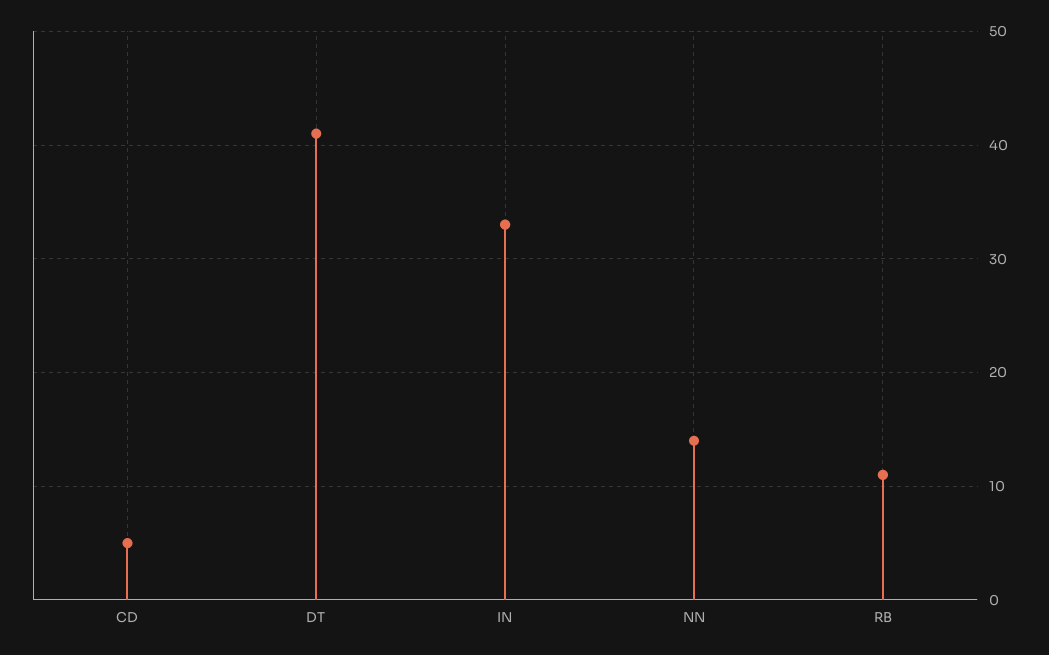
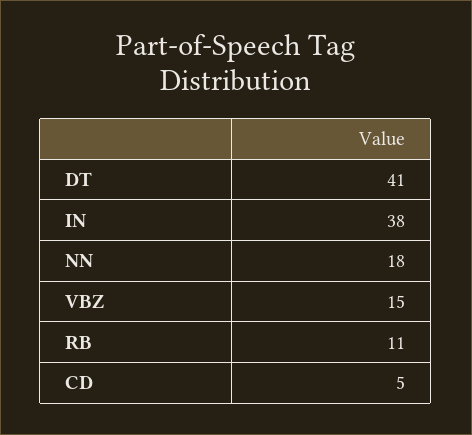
  {
    "CD": 5,
    "DT": 41,
-   "IN": 33,
+   "IN": 38,
-   "NN": 14,
+   "NN": 18,
-   "RB": 11
+   "RB": 11,
+   "VBZ": 15
  }

